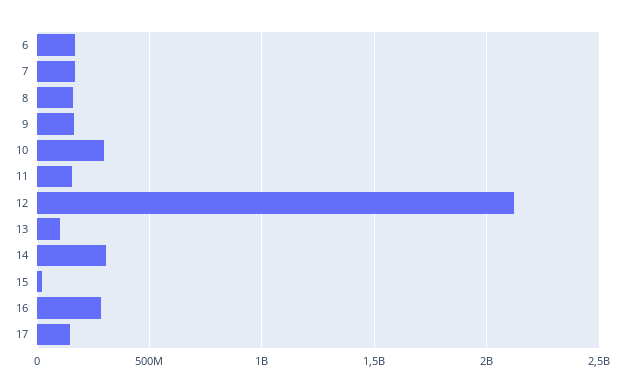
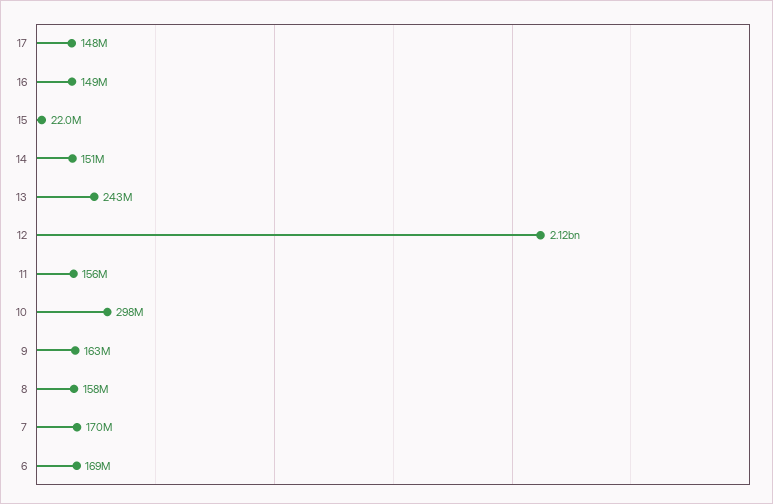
  {
    "6": 169000000,
    "7": 170000000,
    "8": 158000000,
    "9": 163000000,
    "10": 298000000,
    "11": 156000000,
    "12": 2120000000,
-   "13": 100000000,
+   "13": 243000000,
-   "14": 300000000,
+   "14": 151000000,
    "15": 22000000,
-   "16": 300000000,
+   "16": 149000000,
    "17": 148000000
  }

